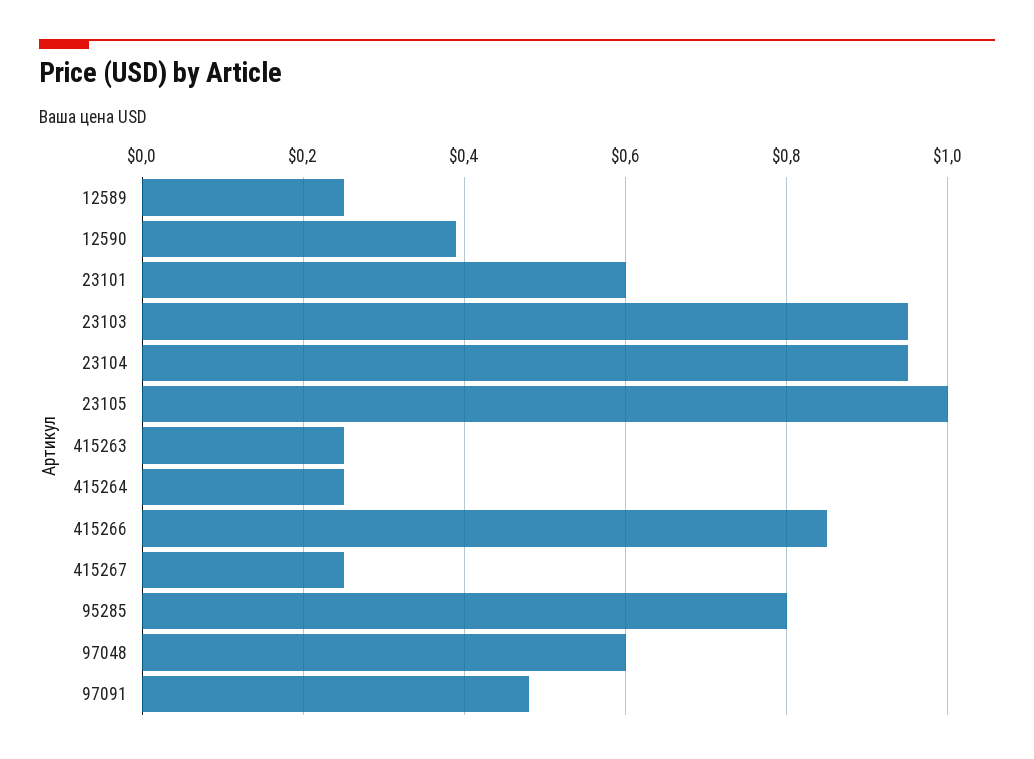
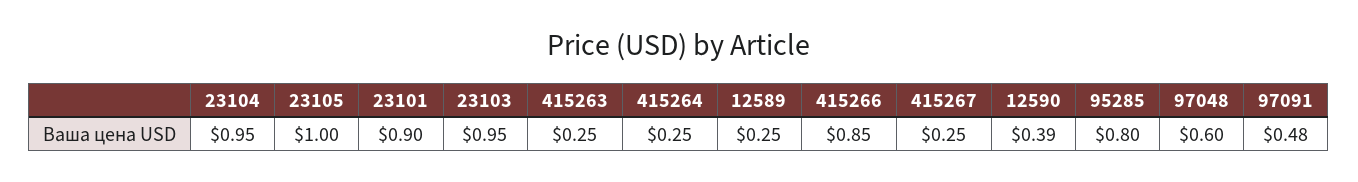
  {
    "12589": 0.25,
    "12590": 0.39,
-   "23101": 0.6,
+   "23101": 0.9,
    "23103": 0.95,
    "23104": 0.95,
    "23105": 1,
    "415263": 0.25,
    "415264": 0.25,
    "415266": 0.85,
    "415267": 0.25,
    "95285": 0.8,
    "97048": 0.6,
    "97091": 0.48
  }

